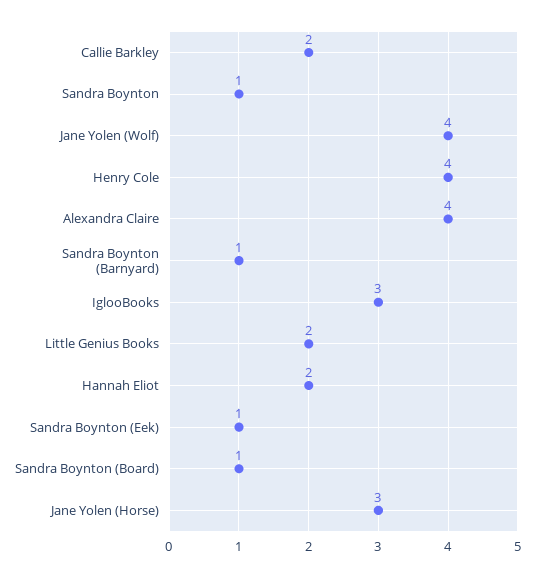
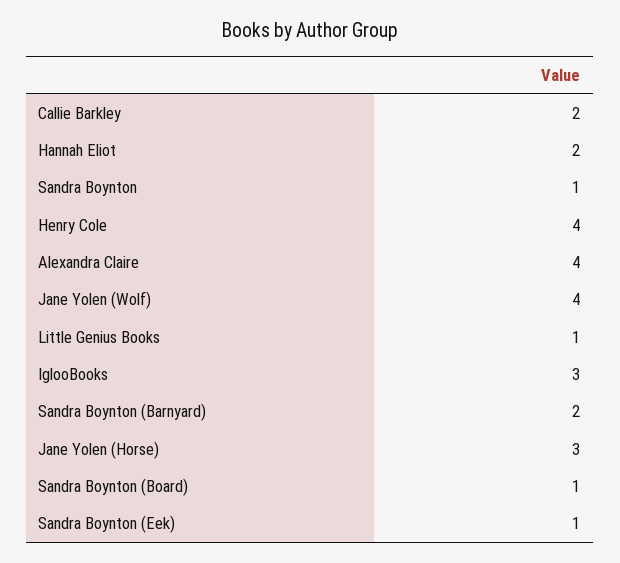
  {
    "Callie Barkley": 2,
    "Sandra Boynton": 1,
    "Jane Yolen (Wolf)": 4,
    "Henry Cole": 4,
    "Alexandra Claire": 4,
-   "Sandra Boynton (Barnyard)": 1,
+   "Sandra Boynton (Barnyard)": 2,
    "IglooBooks": 3,
-   "Little Genius Books": 2,
+   "Little Genius Books": 1,
    "Hannah Eliot": 2,
    "Sandra Boynton (Eek)": 1,
    "Sandra Boynton (Board)": 1,
    "Jane Yolen (Horse)": 3
  }

